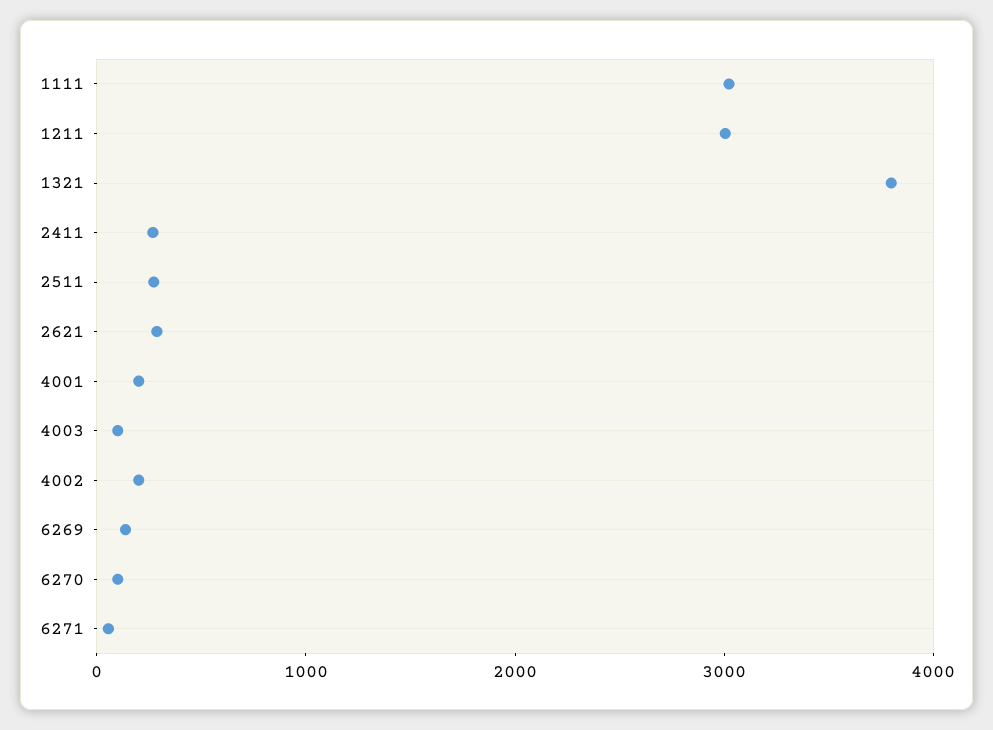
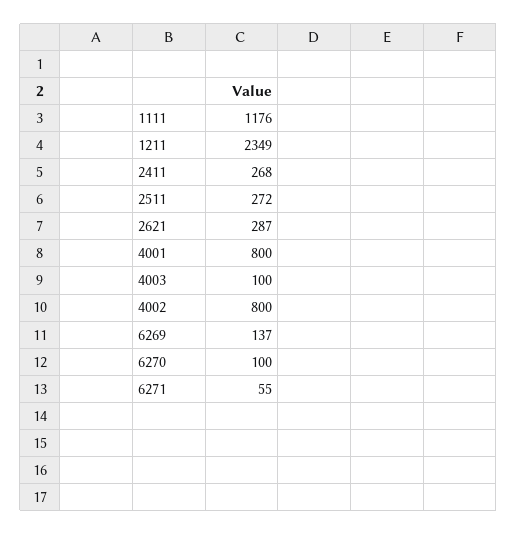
  {
-   "1111": 3000,
+   "1111": 1176,
-   "1211": 3000,
+   "1211": 2349,
-   "1321": 3800,
    "2411": 268,
    "2511": 272,
    "2621": 287,
-   "4001": 200,
+   "4001": 800,
    "4003": 100,
-   "4002": 200,
+   "4002": 800,
    "6269": 137,
    "6270": 100,
    "6271": 55
  }

